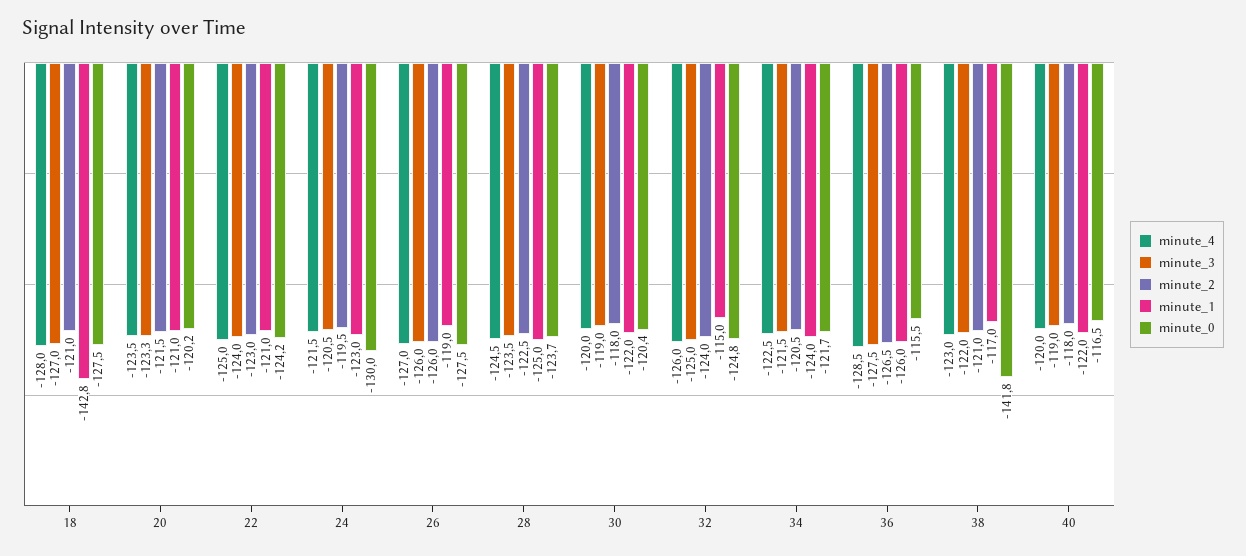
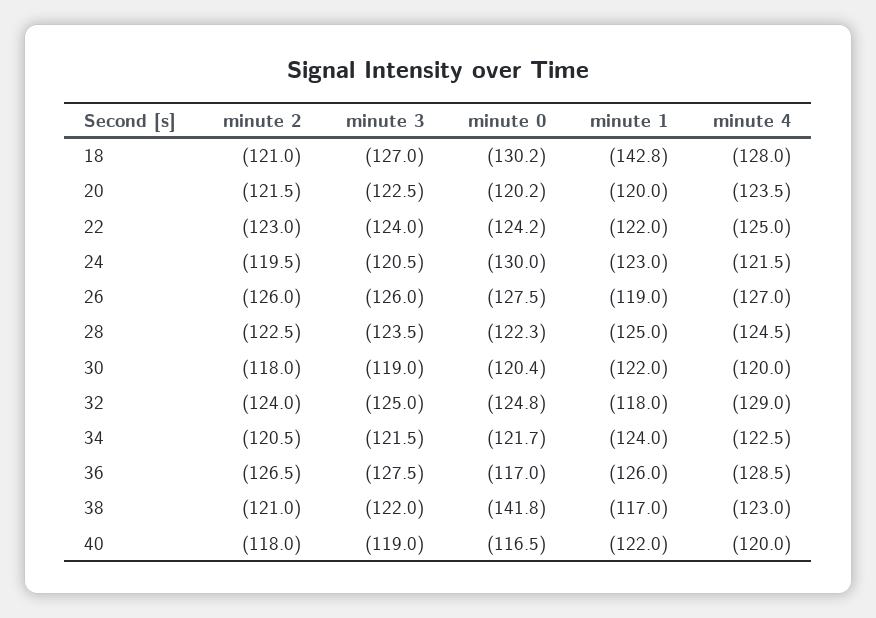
  {
    "minute_4": {
      "18": -128,
      "20": -123.5,
      "22": -125,
      "24": -121.5,
      "26": -127,
      "28": -124.5,
      "30": -120,
-     "32": -126,
+     "32": -129,
      "34": -122.5,
      "36": -128.5,
      "38": -123,
      "40": -120
    },
    "minute_3": {
      "18": -127,
-     "20": -123.3,
+     "20": -122.5,
      "22": -124,
      "24": -120.5,
      "26": -126,
      "28": -123.5,
      "30": -119,
      "32": -125,
      "34": -121.5,
      "36": -127.5,
      "38": -122,
      "40": -119
    },
    "minute_2": {
      "18": -121,
      "20": -121.5,
      "22": -123,
      "24": -119.5,
      "26": -126,
      "28": -122.5,
      "30": -118,
      "32": -124,
      "34": -120.5,
      "36": -126.5,
      "38": -121,
      "40": -118
    },
    "minute_1": {
      "18": -142.8,
-     "20": -121,
+     "20": -120,
-     "22": -121,
+     "22": -122,
      "24": -123,
      "26": -119,
      "28": -125,
      "30": -122,
-     "32": -115,
+     "32": -118,
      "34": -124,
      "36": -126,
      "38": -117,
      "40": -122
    },
    "minute_0": {
-     "18": -127.5,
+     "18": -130.2,
      "20": -120.2,
      "22": -124.2,
      "24": -130,
      "26": -127.5,
-     "28": -123.7,
+     "28": -122.3,
      "30": -120.4,
      "32": -124.8,
      "34": -121.7,
-     "36": -115.5,
+     "36": -117,
      "38": -141.8,
      "40": -116.5
    }
  }

